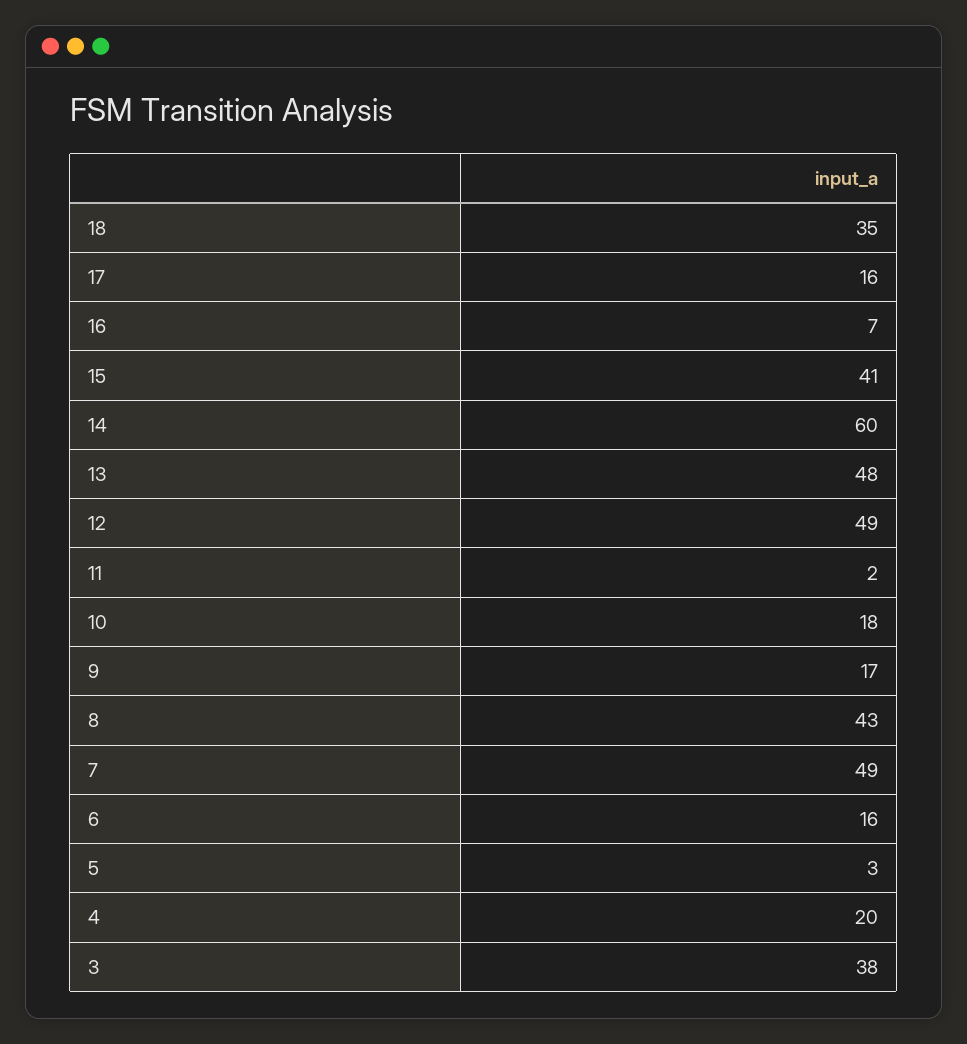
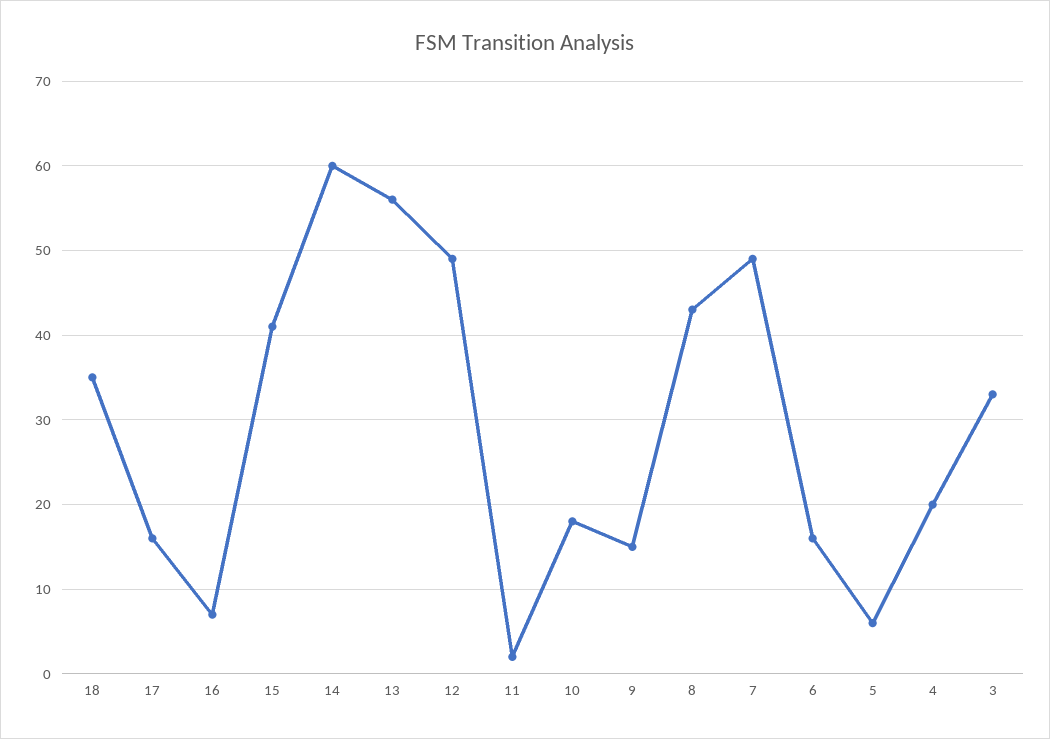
  {
    "18": 35,
    "17": 16,
    "16": 7,
    "15": 41,
    "14": 60,
-   "13": 48,
+   "13": 56,
    "12": 49,
    "11": 2,
    "10": 18,
-   "9": 17,
+   "9": 15,
    "8": 43,
    "7": 49,
    "6": 16,
-   "5": 3,
+   "5": 6,
    "4": 20,
-   "3": 38
+   "3": 33
  }

